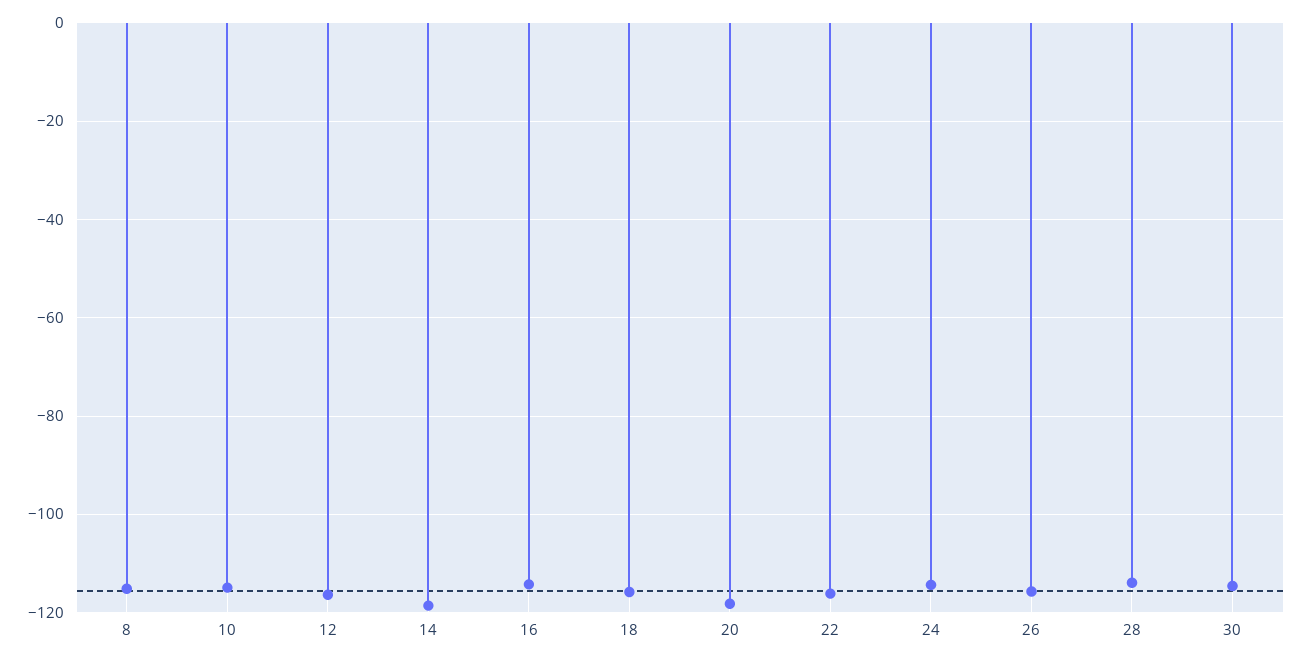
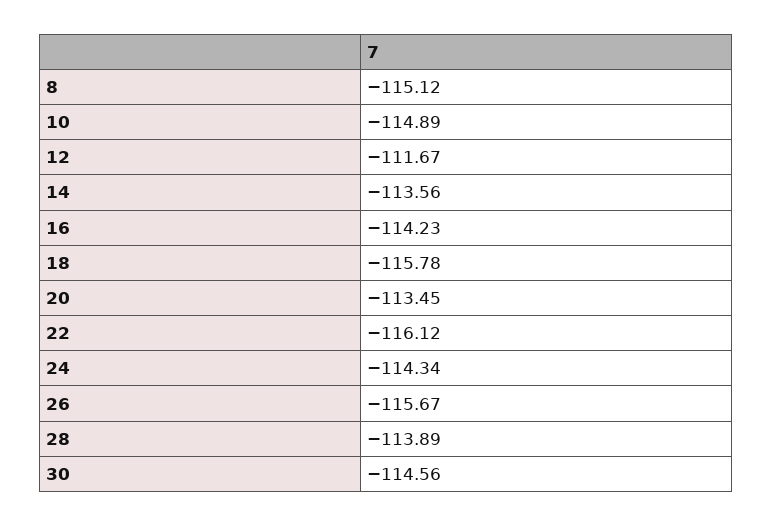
  {
    "8": -115.12,
    "10": -114.89,
-   "12": -116,
+   "12": -111.67,
-   "14": -118,
+   "14": -113.56,
    "16": -114.23,
    "18": -115.78,
-   "20": -118,
+   "20": -113.45,
    "22": -116.12,
    "24": -114.34,
    "26": -115.67,
    "28": -113.89,
    "30": -114.56
  }

